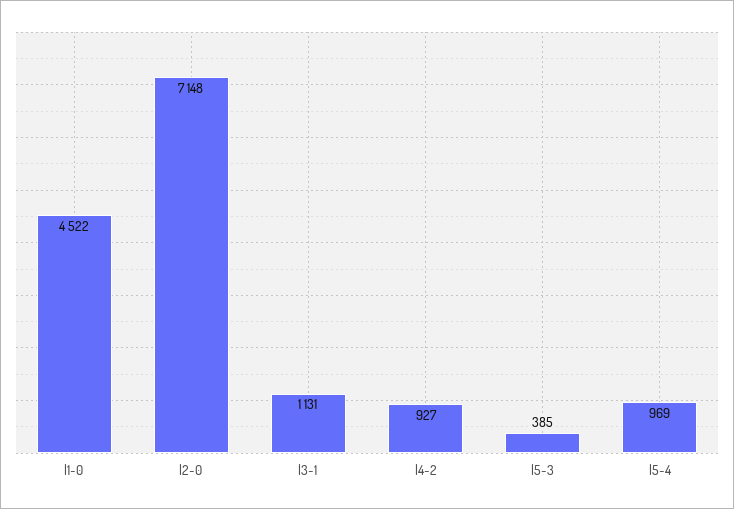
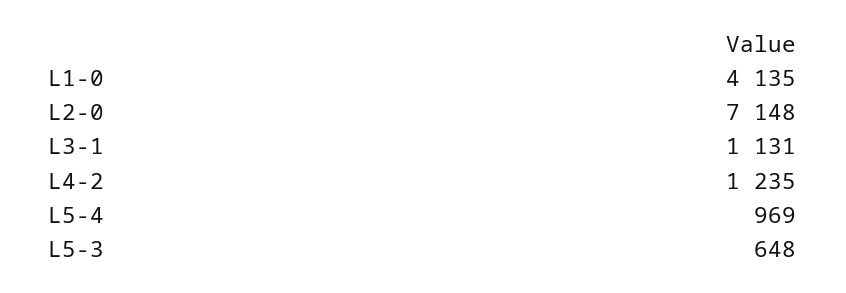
  {
-   "l1-0": 4522,
+   "l1-0": 4135,
    "l2-0": 7148,
    "l3-1": 1131,
-   "l4-2": 927,
+   "l4-2": 1235,
-   "l5-3": 385,
+   "l5-3": 648,
    "l5-4": 969
  }

